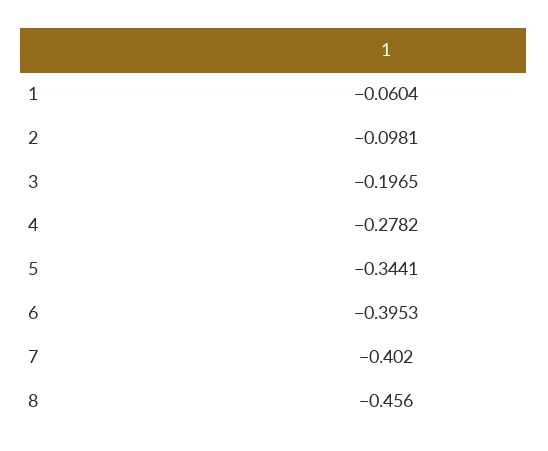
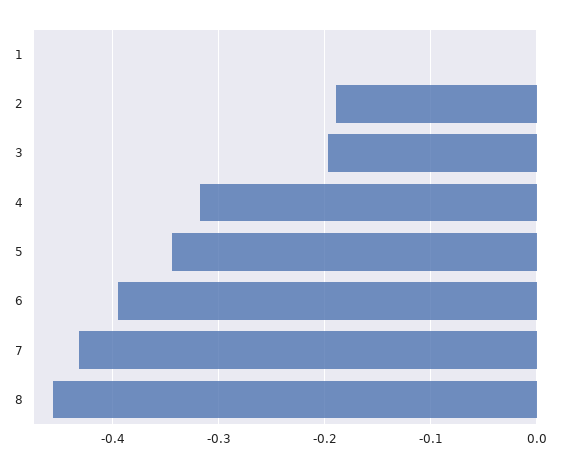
  {
-   "1": -0.0604,
+   "1": 0,
-   "2": -0.0981,
+   "2": -0.19,
    "3": -0.1965,
-   "4": -0.2782,
+   "4": -0.32,
    "5": -0.3441,
    "6": -0.3953,
-   "7": -0.402,
+   "7": -0.43,
    "8": -0.456
  }

